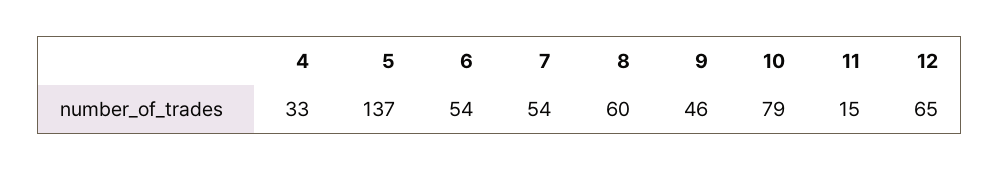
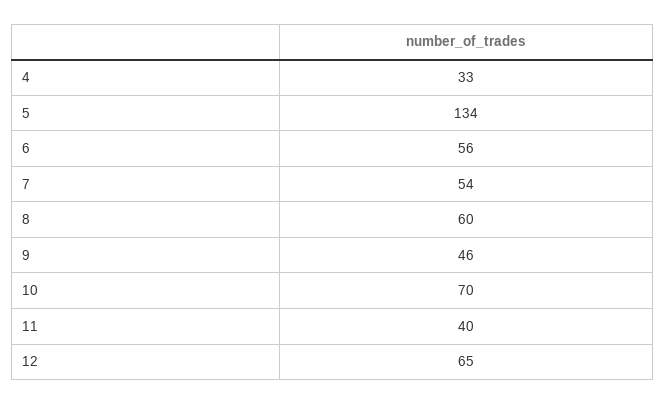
  {
    "4": 33,
-   "5": 137,
+   "5": 134,
-   "6": 54,
+   "6": 56,
    "7": 54,
    "8": 60,
    "9": 46,
-   "10": 79,
+   "10": 70,
-   "11": 15,
+   "11": 40,
    "12": 65
  }

